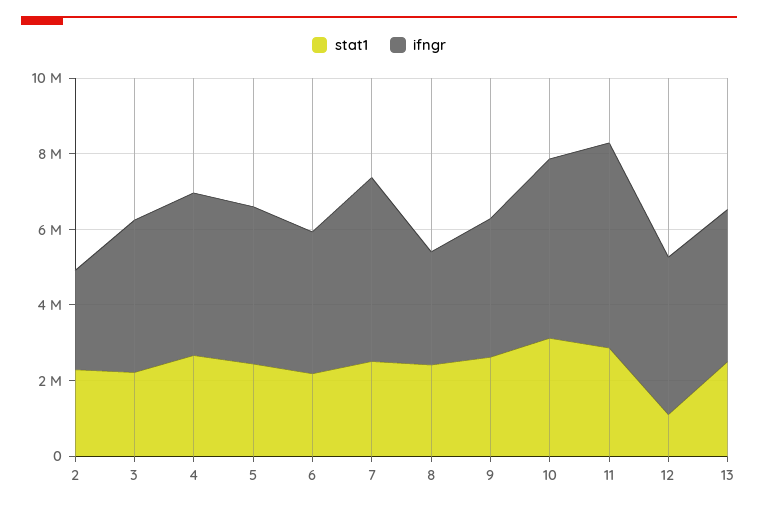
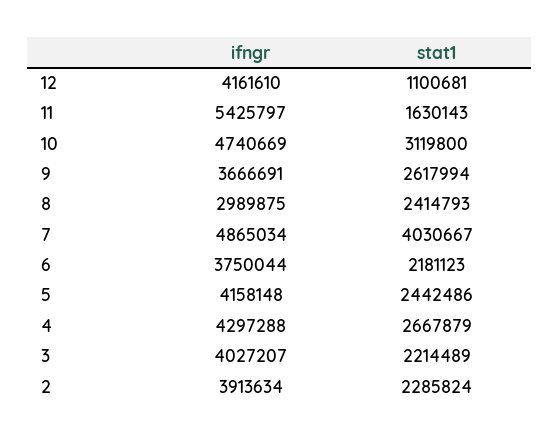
  {
    "stat1": {
      "2": 2285824,
      "3": 2214489,
      "4": 2667879,
      "5": 2442486,
      "6": 2181123,
-     "7": 2500000,
+     "7": 4030667,
      "8": 2414793,
      "9": 2617994,
      "10": 3119800,
-     "11": 3000000,
+     "11": 1630143,
-     "12": 1100681,
+     "12": 1100681
-     "13": 2500000
    },
    "ifngr": {
-     "2": 2500000,
+     "2": 3913634,
      "3": 4027207,
      "4": 4297288,
      "5": 4158148,
      "6": 3750044,
      "7": 4865034,
      "8": 2989875,
      "9": 3666691,
      "10": 4740669,
      "11": 5425797,
-     "12": 4161610,
+     "12": 4161610
-     "13": 4000000
    }
  }

